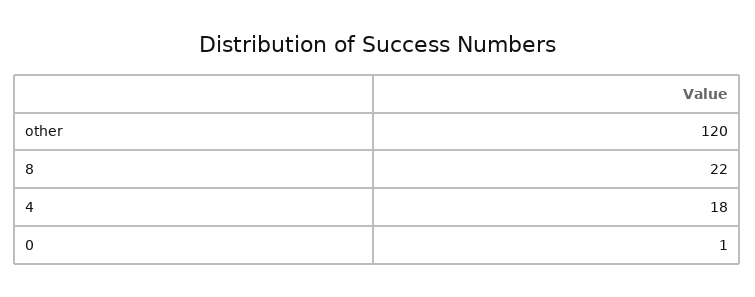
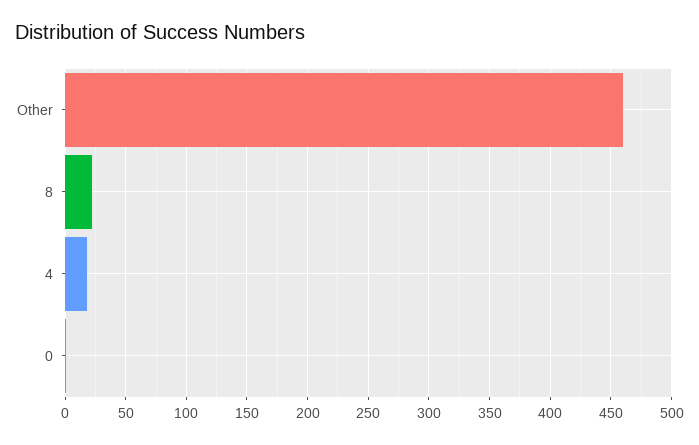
  {
-   "other": 120,
+   "other": 460,
    "8": 22,
    "4": 18,
    "0": 1
  }

